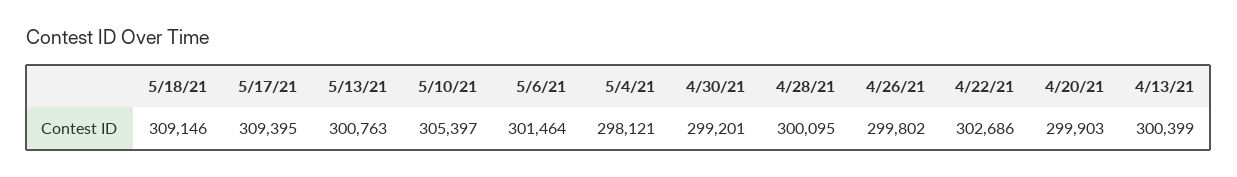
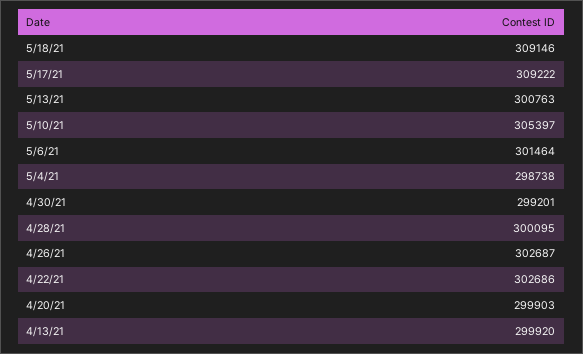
  {
    "5/18/21": 309146,
-   "5/17/21": 309395,
+   "5/17/21": 309222,
    "5/13/21": 300763,
    "5/10/21": 305397,
    "5/6/21": 301464,
-   "5/4/21": 298121,
+   "5/4/21": 298738,
    "4/30/21": 299201,
    "4/28/21": 300095,
-   "4/26/21": 299802,
+   "4/26/21": 302687,
    "4/22/21": 302686,
    "4/20/21": 299903,
-   "4/13/21": 300399
+   "4/13/21": 299920
  }

